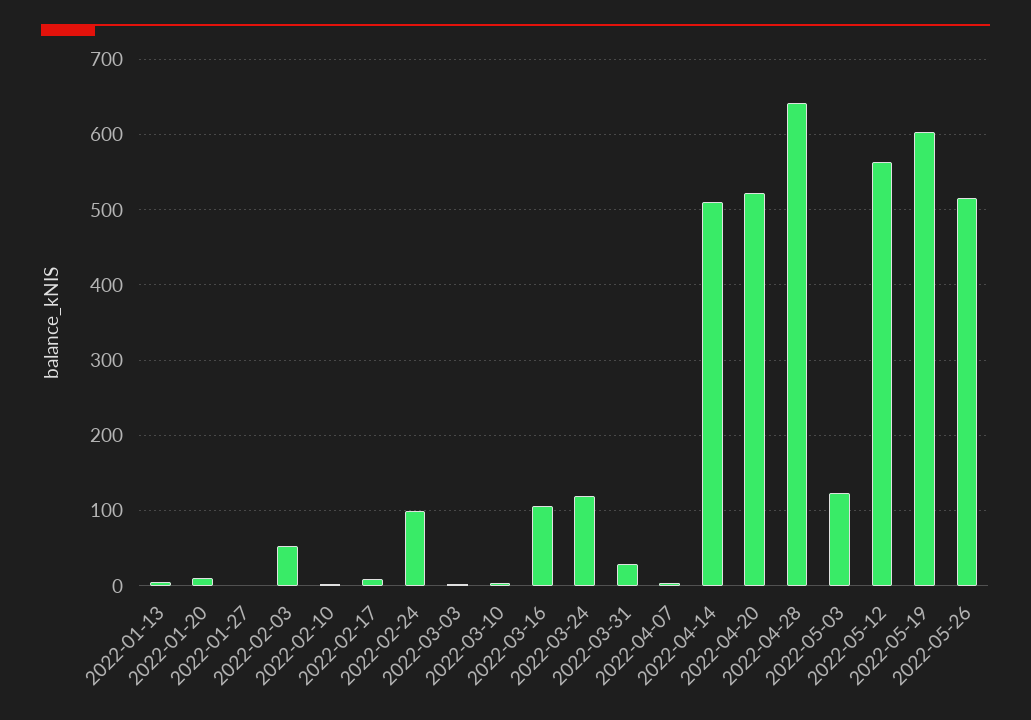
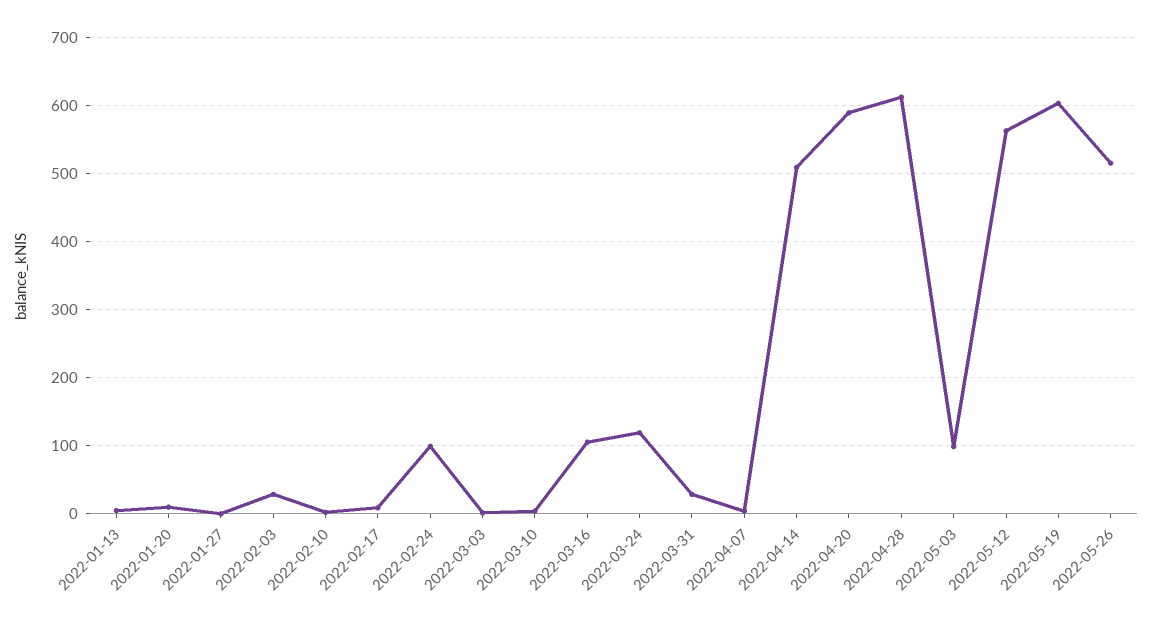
  {
    "2022-01-13": 0,
    "2022-01-20": 10,
    "2022-01-27": 0,
-   "2022-02-03": 50,
+   "2022-02-03": 30,
    "2022-02-10": 0,
    "2022-02-17": 10,
    "2022-02-24": 100,
    "2022-03-03": 0,
    "2022-03-10": 0,
    "2022-03-16": 110,
    "2022-03-24": 120,
    "2022-03-31": 30,
    "2022-04-07": 0,
    "2022-04-14": 510,
-   "2022-04-20": 520,
+   "2022-04-20": 590,
-   "2022-04-28": 640,
+   "2022-04-28": 610,
-   "2022-05-03": 120,
+   "2022-05-03": 100,
    "2022-05-12": 560,
    "2022-05-19": 600,
    "2022-05-26": 520
  }

